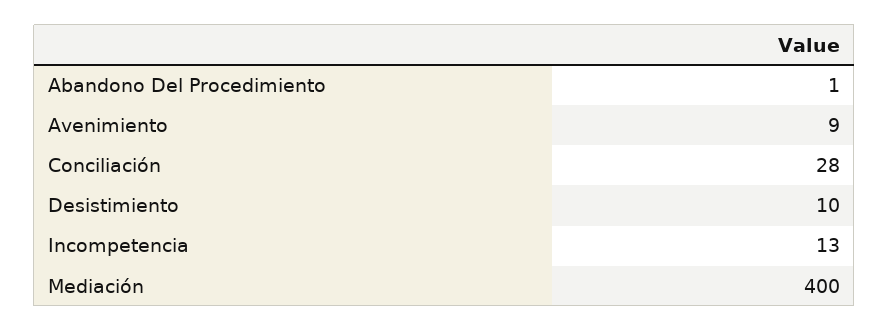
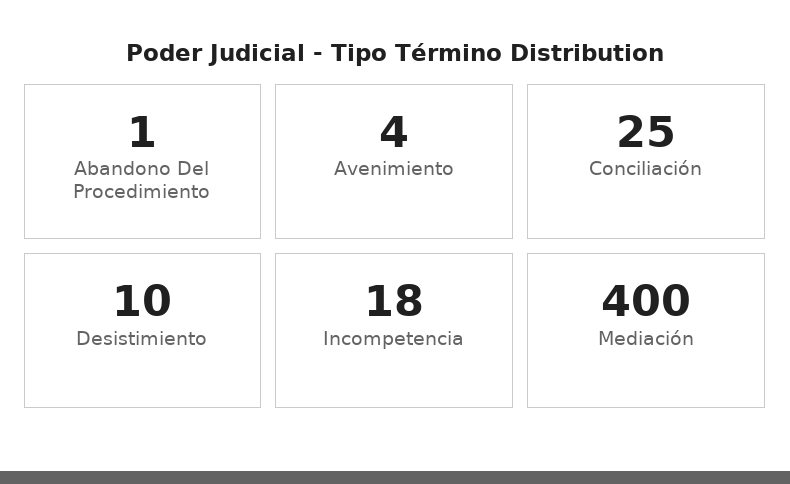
  {
    "Abandono Del Procedimiento": 1,
-   "Avenimiento": 9,
+   "Avenimiento": 4,
-   "Conciliación": 28,
+   "Conciliación": 25,
    "Desistimiento": 10,
-   "Incompetencia": 13,
+   "Incompetencia": 18,
    "Mediación": 400
  }

